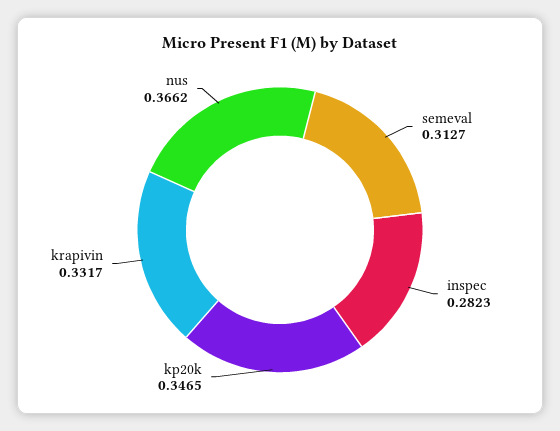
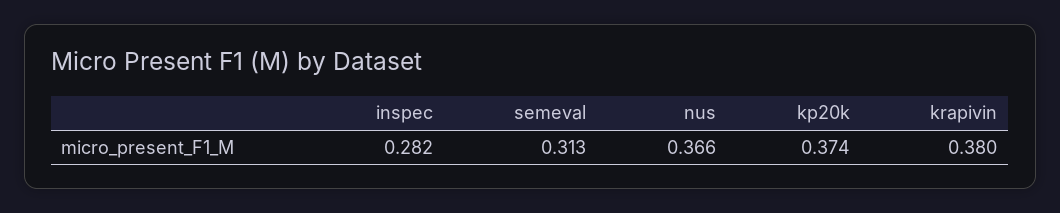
  {
    "semeval": 0.3127,
    "inspec": 0.2823,
-   "kp20k": 0.3465,
+   "kp20k": 0.374,
-   "krapivin": 0.3317,
+   "krapivin": 0.38,
    "nus": 0.3662
  }

